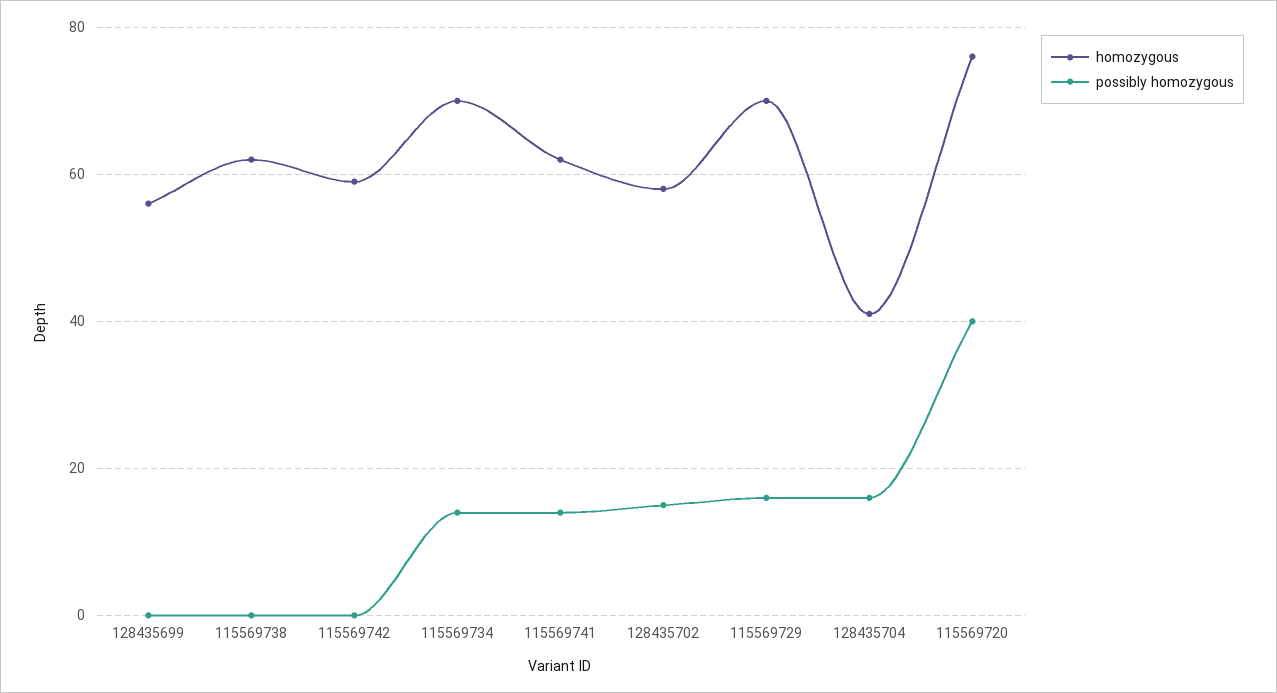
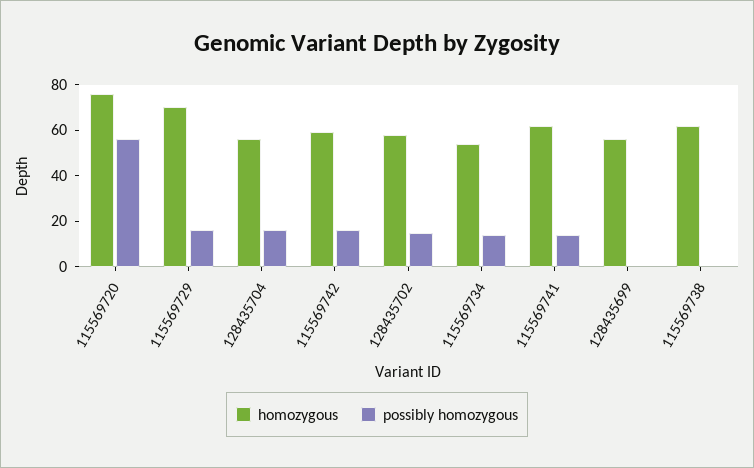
  {
    "homozygous": {
      "128435699": 55,
      "115569738": 60,
      "115569742": 60,
-     "115569734": 70,
+     "115569734": 55,
      "115569741": 60,
      "128435702": 60,
      "115569729": 70,
-     "128435704": 40,
+     "128435704": 55,
      "115569720": 75
    },
    "possibly homozygous": {
      "128435699": 0,
      "115569738": 0,
-     "115569742": 0,
+     "115569742": 15,
      "115569734": 15,
      "115569741": 15,
      "128435702": 15,
      "115569729": 15,
      "128435704": 15,
-     "115569720": 40
+     "115569720": 55
    }
  }

